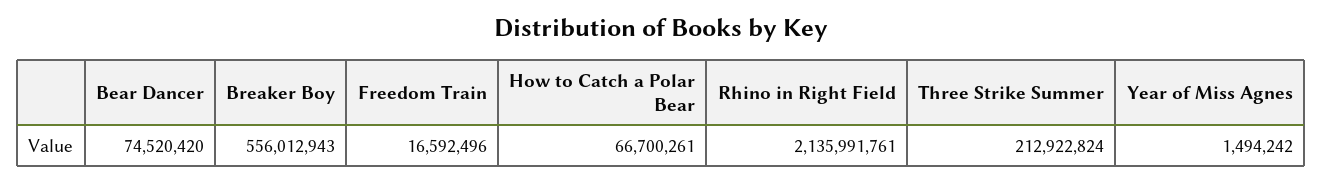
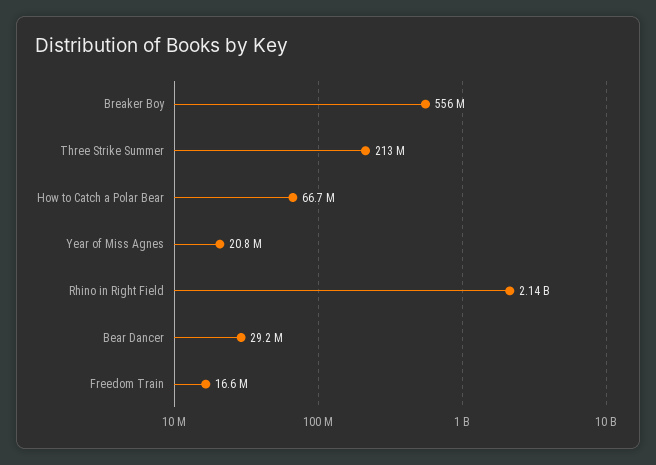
  {
-   "Bear Dancer": 74520420,
+   "Bear Dancer": 29200000,
    "Breaker Boy": 556012943,
    "Freedom Train": 16592496,
    "How to Catch a Polar Bear": 66700261,
    "Rhino in Right Field": 2135991761,
    "Three Strike Summer": 212922824,
-   "Year of Miss Agnes": 1494242
+   "Year of Miss Agnes": 20800000
  }

